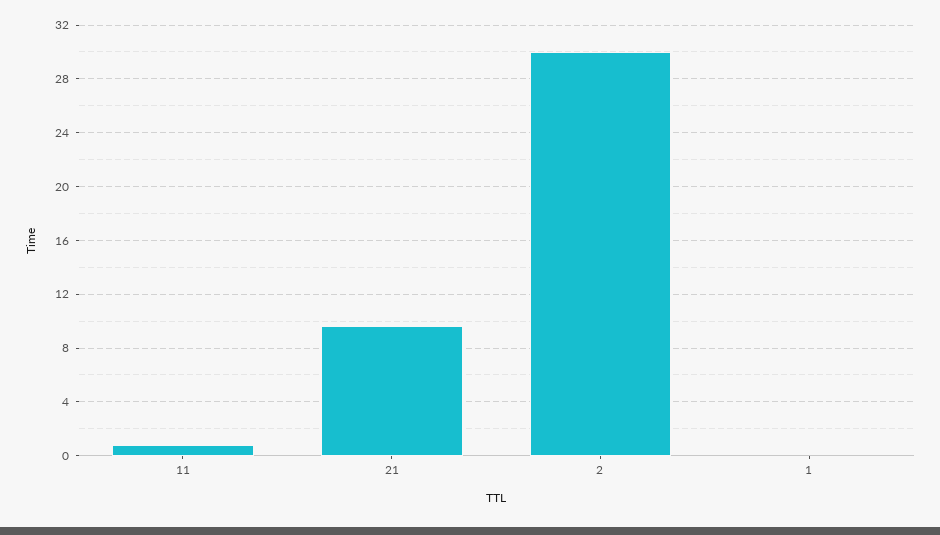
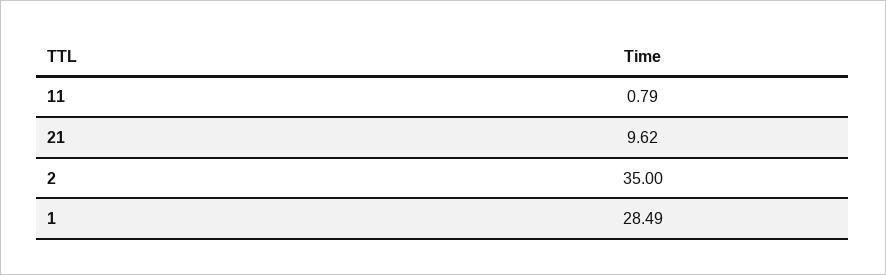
  {
    "11": 0.79,
    "21": 9.62,
-   "2": 30,
+   "2": 35,
-   "1": 0
+   "1": 28.49
  }

